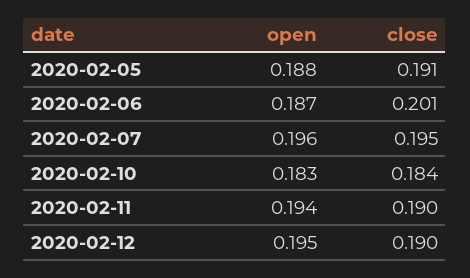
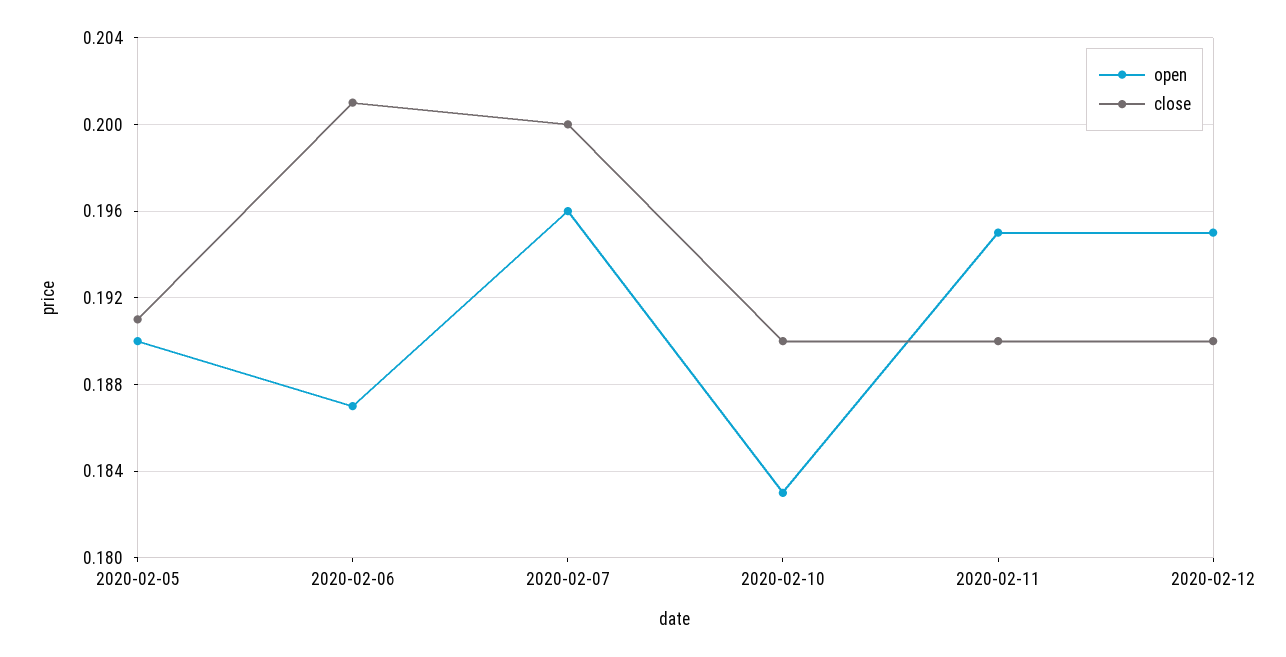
  {
    "open": {
-     "2020-02-05": 0.188,
+     "2020-02-05": 0.19,
      "2020-02-06": 0.187,
      "2020-02-07": 0.196,
      "2020-02-10": 0.183,
-     "2020-02-11": 0.194,
+     "2020-02-11": 0.195,
      "2020-02-12": 0.195
    },
    "close": {
      "2020-02-05": 0.191,
      "2020-02-06": 0.201,
-     "2020-02-07": 0.195,
+     "2020-02-07": 0.2,
-     "2020-02-10": 0.184,
+     "2020-02-10": 0.19,
      "2020-02-11": 0.19,
      "2020-02-12": 0.19
    }
  }

